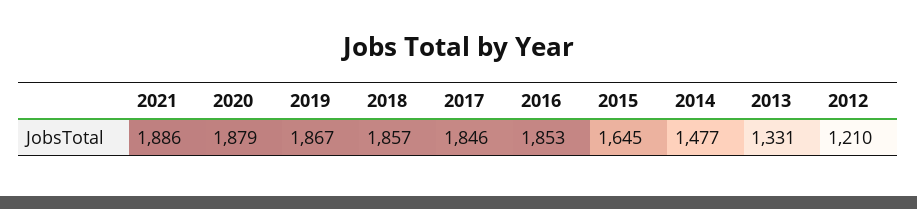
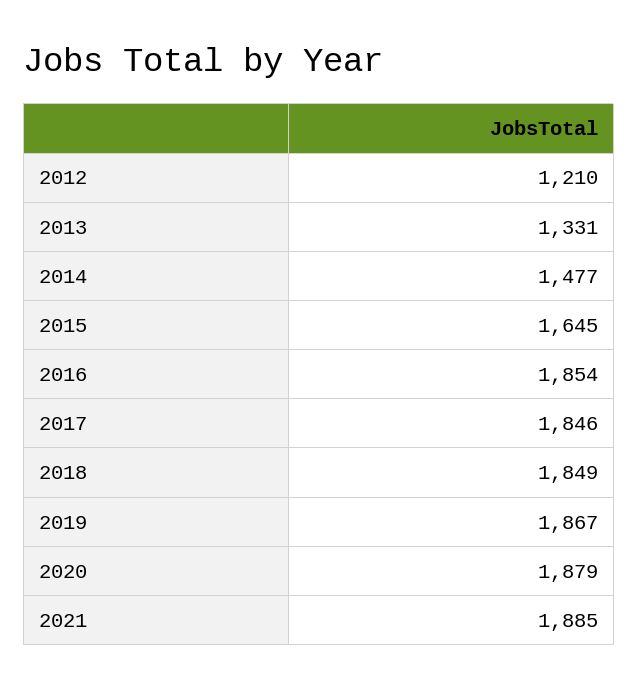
  {
-   "2021": 1886,
+   "2021": 1885,
    "2020": 1879,
    "2019": 1867,
-   "2018": 1857,
+   "2018": 1849,
    "2017": 1846,
-   "2016": 1853,
+   "2016": 1854,
    "2015": 1645,
    "2014": 1477,
    "2013": 1331,
    "2012": 1210
  }

